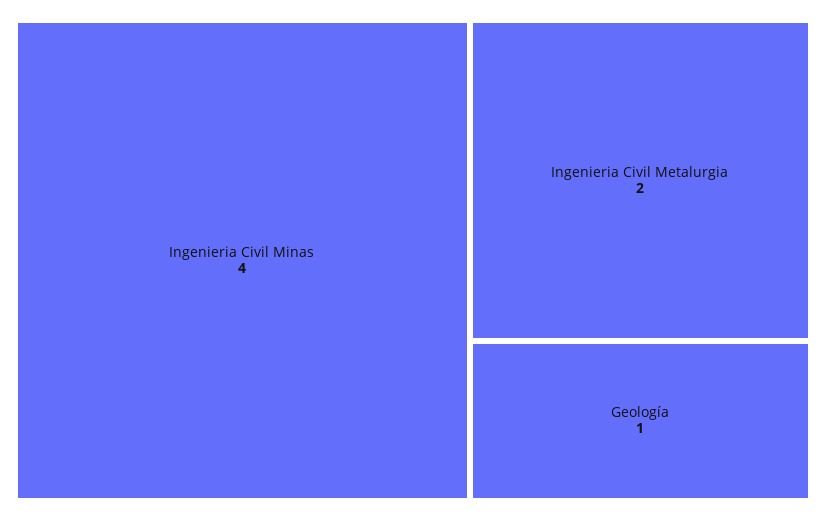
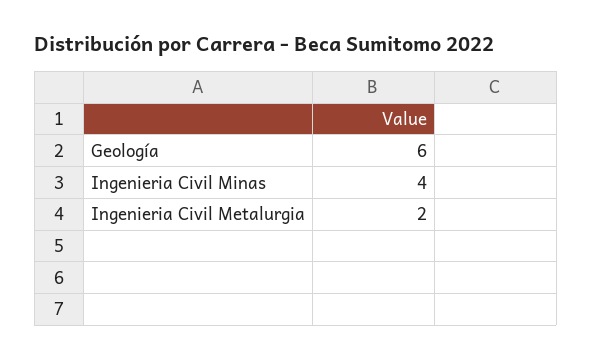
  {
    "Ingenieria Civil Minas": 4,
    "Ingenieria Civil Metalurgia": 2,
-   "Geología": 1
+   "Geología": 6
  }

